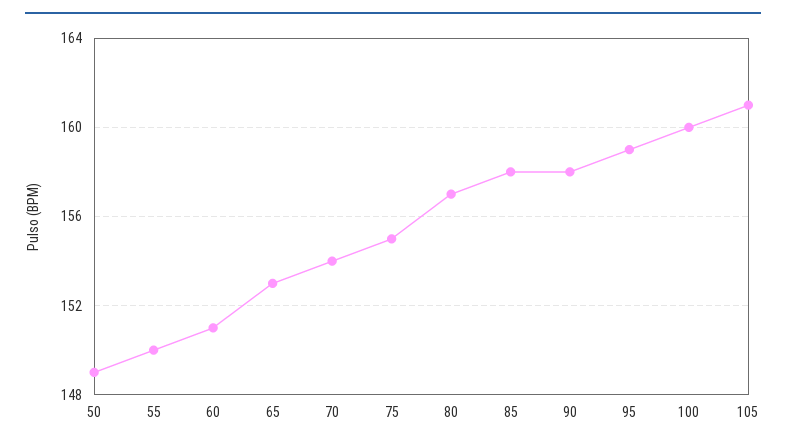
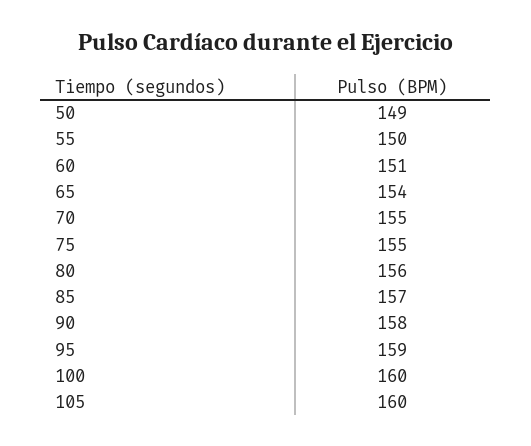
  {
    "50": 149,
    "55": 150,
    "60": 151,
-   "65": 153,
+   "65": 154,
-   "70": 154,
+   "70": 155,
    "75": 155,
-   "80": 157,
+   "80": 156,
-   "85": 158,
+   "85": 157,
    "90": 158,
    "95": 159,
    "100": 160,
-   "105": 161
+   "105": 160
  }

